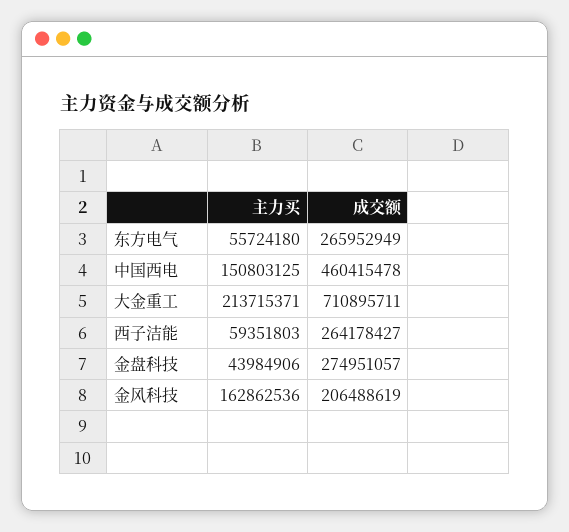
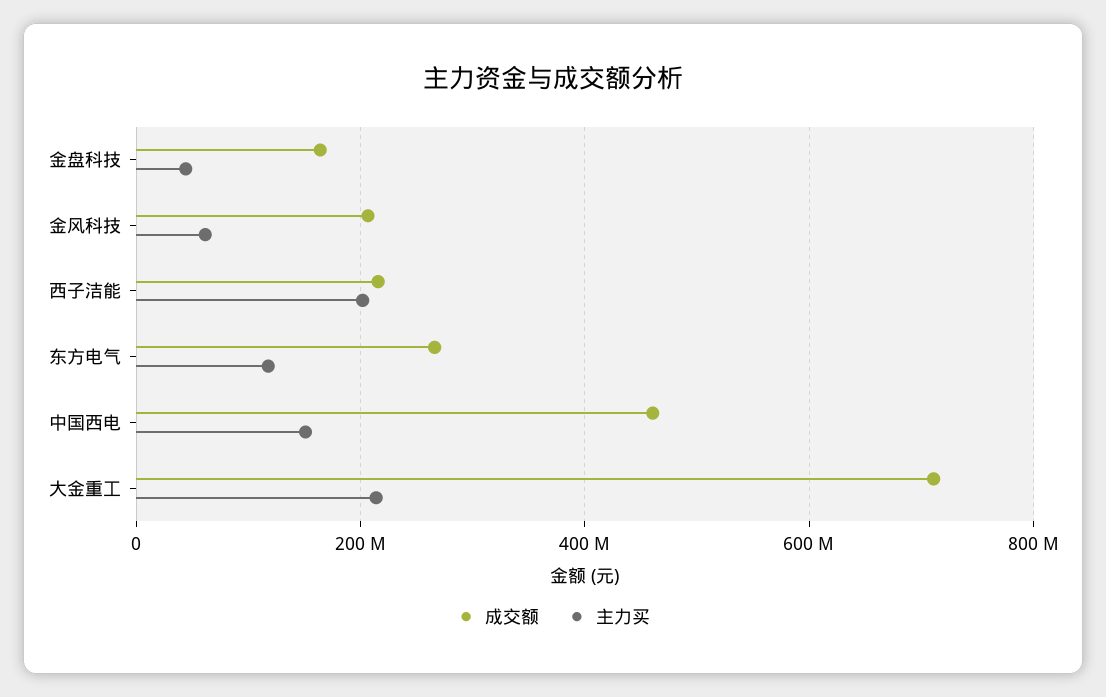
  {
    "主力买": {
-     "东方电气": 55724180,
+     "东方电气": 120000000,
      "中国西电": 150803125,
      "大金重工": 213715371,
-     "西子洁能": 59351803,
+     "西子洁能": 200000000,
      "金盘科技": 43984906,
-     "金风科技": 162862536
+     "金风科技": 60000000
    },
    "成交额": {
      "东方电气": 265952949,
      "中国西电": 460415478,
      "大金重工": 710895711,
-     "西子洁能": 264178427,
+     "西子洁能": 220000000,
-     "金盘科技": 274951057,
+     "金盘科技": 160000000,
      "金风科技": 206488619
    }
  }

